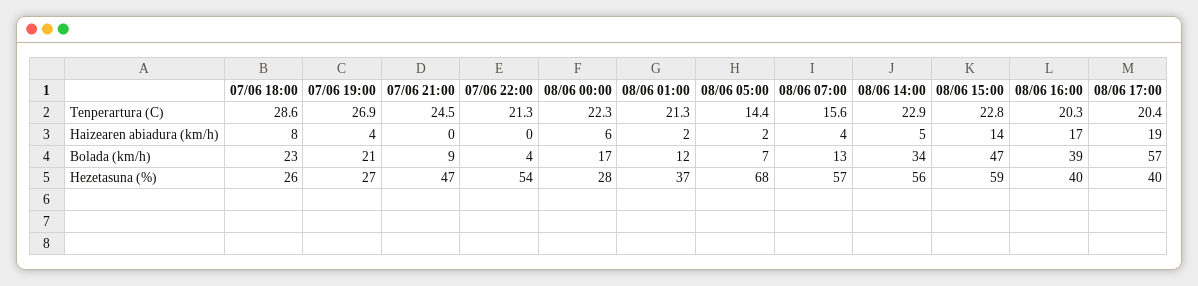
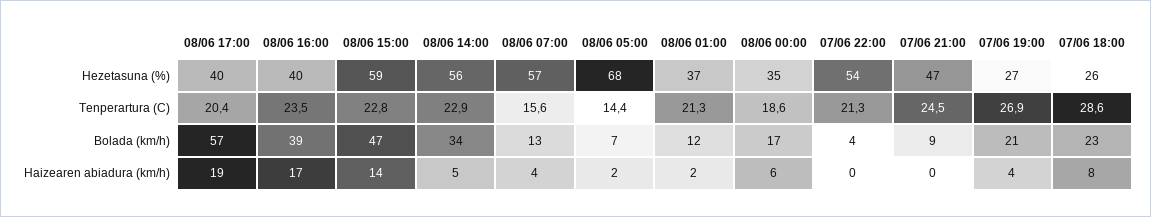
  {
    "07/06 18:00": {
      "Tenperartura (C)": 28.6,
      "Haizearen abiadura (km/h)": 8,
      "Bolada (km/h)": 23,
      "Hezetasuna (%)": 26
    },
    "07/06 19:00": {
      "Tenperartura (C)": 26.9,
      "Haizearen abiadura (km/h)": 4,
      "Bolada (km/h)": 21,
      "Hezetasuna (%)": 27
    },
    "07/06 21:00": {
      "Tenperartura (C)": 24.5,
      "Haizearen abiadura (km/h)": 0,
      "Bolada (km/h)": 9,
      "Hezetasuna (%)": 47
    },
    "07/06 22:00": {
      "Tenperartura (C)": 21.3,
      "Haizearen abiadura (km/h)": 0,
      "Bolada (km/h)": 4,
      "Hezetasuna (%)": 54
    },
    "08/06 00:00": {
-     "Tenperartura (C)": 22.3,
+     "Tenperartura (C)": 18.6,
      "Haizearen abiadura (km/h)": 6,
      "Bolada (km/h)": 17,
-     "Hezetasuna (%)": 28
+     "Hezetasuna (%)": 35
    },
    "08/06 01:00": {
      "Tenperartura (C)": 21.3,
      "Haizearen abiadura (km/h)": 2,
      "Bolada (km/h)": 12,
      "Hezetasuna (%)": 37
    },
    "08/06 05:00": {
      "Tenperartura (C)": 14.4,
      "Haizearen abiadura (km/h)": 2,
      "Bolada (km/h)": 7,
      "Hezetasuna (%)": 68
    },
    "08/06 07:00": {
      "Tenperartura (C)": 15.6,
      "Haizearen abiadura (km/h)": 4,
      "Bolada (km/h)": 13,
      "Hezetasuna (%)": 57
    },
    "08/06 14:00": {
      "Tenperartura (C)": 22.9,
      "Haizearen abiadura (km/h)": 5,
      "Bolada (km/h)": 34,
      "Hezetasuna (%)": 56
    },
    "08/06 15:00": {
      "Tenperartura (C)": 22.8,
      "Haizearen abiadura (km/h)": 14,
      "Bolada (km/h)": 47,
      "Hezetasuna (%)": 59
    },
    "08/06 16:00": {
-     "Tenperartura (C)": 20.3,
+     "Tenperartura (C)": 23.5,
      "Haizearen abiadura (km/h)": 17,
      "Bolada (km/h)": 39,
      "Hezetasuna (%)": 40
    },
    "08/06 17:00": {
      "Tenperartura (C)": 20.4,
      "Haizearen abiadura (km/h)": 19,
      "Bolada (km/h)": 57,
      "Hezetasuna (%)": 40
    }
  }

